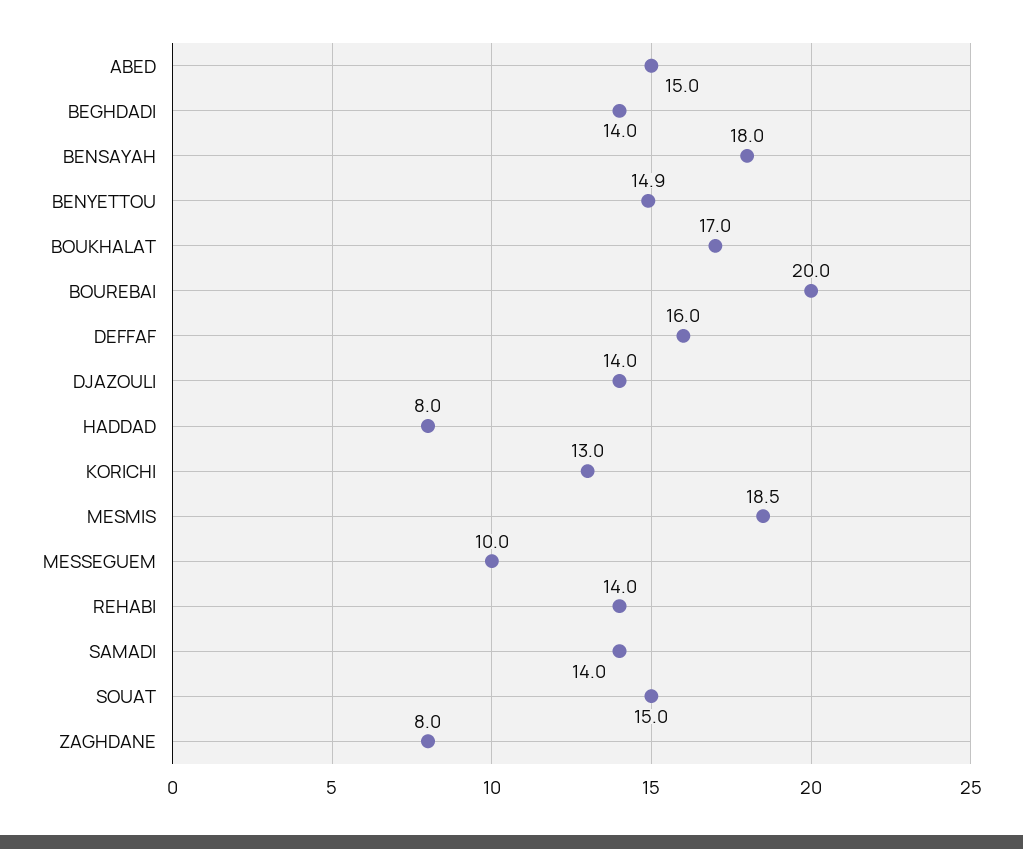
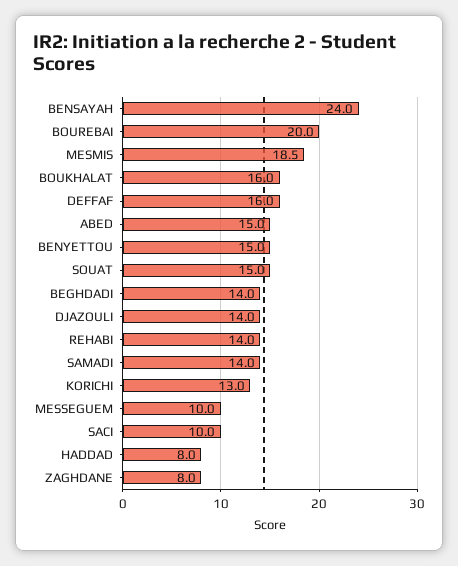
  {
    "ABED": 15,
    "BEGHDADI": 14,
-   "BENSAYAH": 18,
+   "BENSAYAH": 24,
-   "BENYETTOU": 14.9,
+   "BENYETTOU": 15,
-   "BOUKHALAT": 17,
+   "BOUKHALAT": 16,
    "BOUREBAI": 20,
    "DEFFAF": 16,
    "DJAZOULI": 14,
    "HADDAD": 8,
    "KORICHI": 13,
    "MESMIS": 18.5,
    "MESSEGUEM": 10,
    "REHABI": 14,
    "SAMADI": 14,
    "SOUAT": 15,
-   "ZAGHDANE": 8
+   "ZAGHDANE": 8,
+   "SACI": 10
  }

